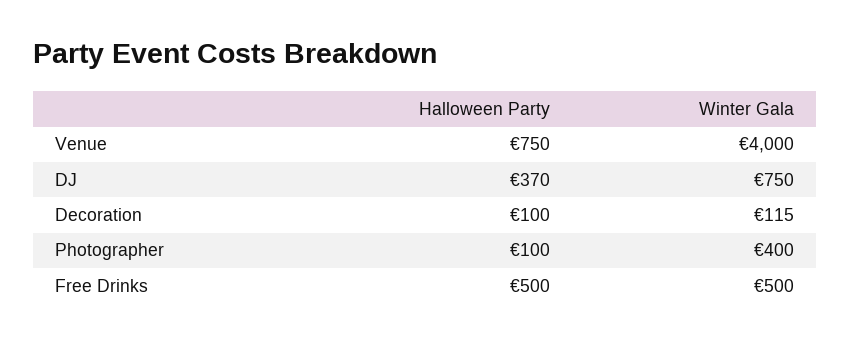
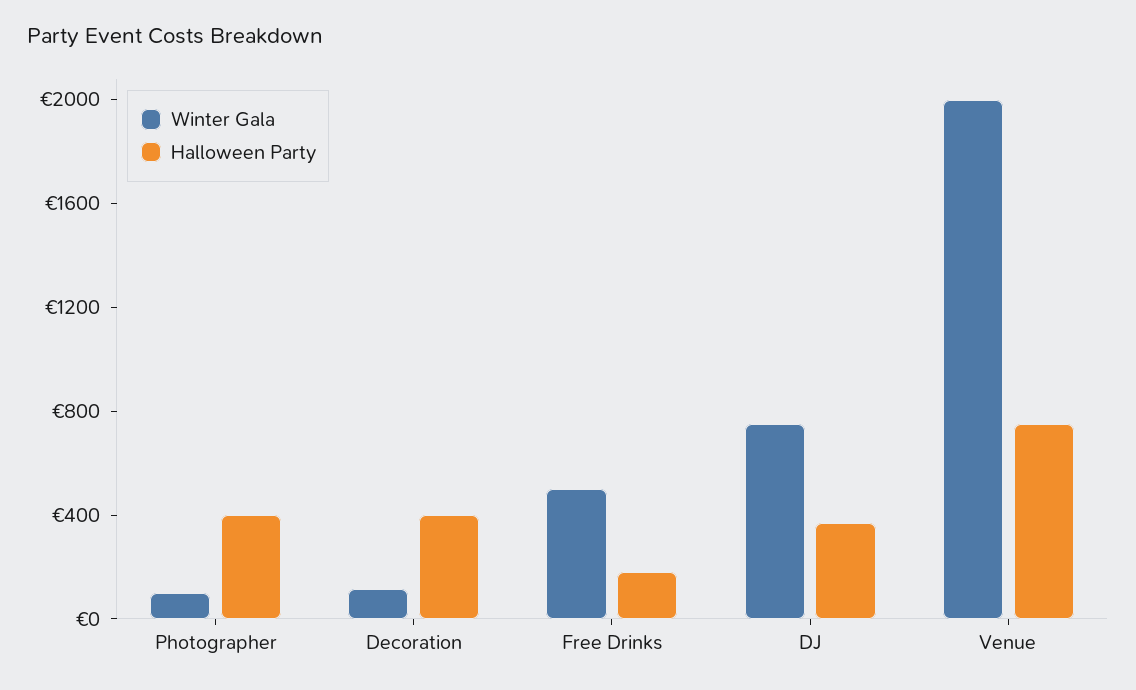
  {
    "Halloween Party": {
      "Venue": 750,
      "DJ": 370,
-     "Decoration": 100,
+     "Decoration": 400,
-     "Photographer": 100,
+     "Photographer": 400,
-     "Free Drinks": 500
+     "Free Drinks": 200
    },
    "Winter Gala": {
-     "Venue": 4000,
+     "Venue": 2000,
      "DJ": 750,
      "Decoration": 115,
-     "Photographer": 400,
+     "Photographer": 100,
      "Free Drinks": 500
    }
  }

